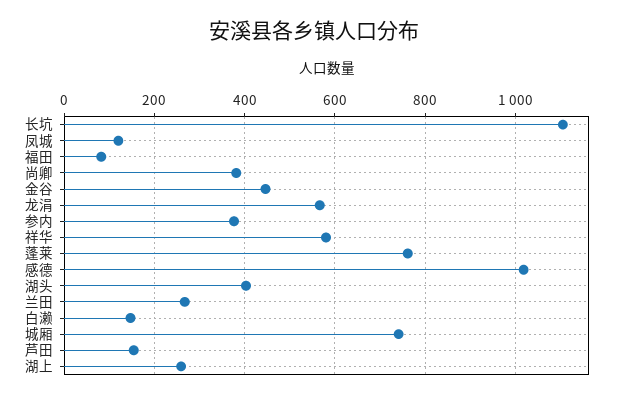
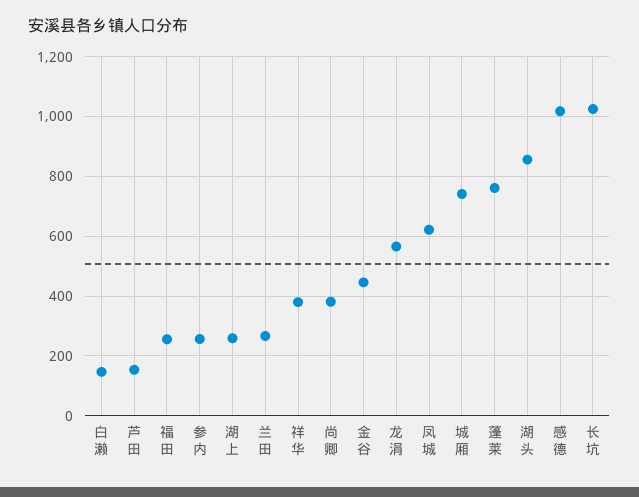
  {
-   "长坑": 1100,
+   "长坑": 1025,
-   "凤城": 120,
+   "凤城": 625,
-   "福田": 80,
+   "福田": 250,
    "尚卿": 380,
    "金谷": 440,
    "龙涓": 560,
-   "参内": 380,
+   "参内": 250,
-   "祥华": 580,
+   "祥华": 375,
    "蓬莱": 760,
    "感德": 1020,
-   "湖头": 400,
+   "湖头": 850,
    "兰田": 260,
    "白濑": 140,
    "城厢": 740,
    "芦田": 160,
    "湖上": 260
  }

